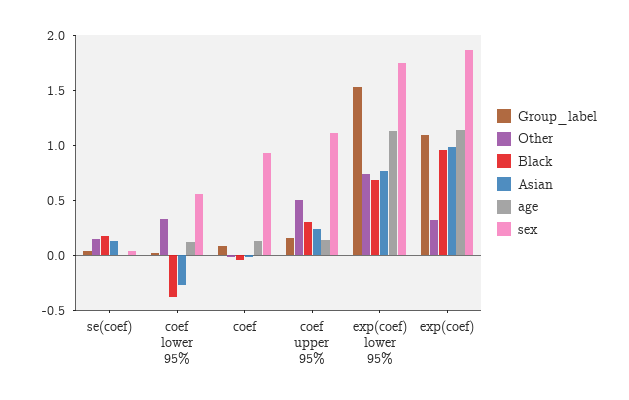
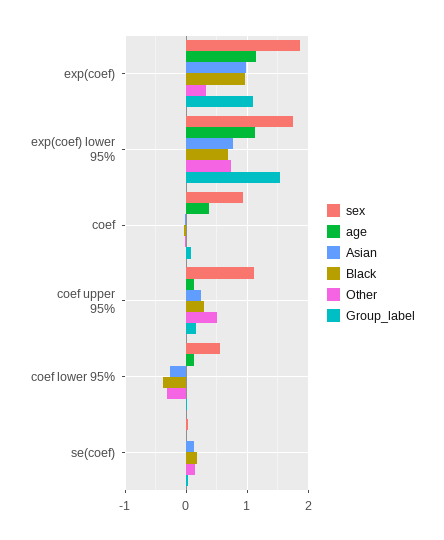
  {
    "Group_label": {
      "se(coef)": 0,
      "coef lower 95%": 0,
      "coef": 0.1,
      "coef upper 95%": 0.2,
      "exp(coef) lower 95%": 1.5,
      "exp(coef)": 1.1
    },
    "Other": {
      "se(coef)": 0.1,
-     "coef lower 95%": 0.3,
+     "coef lower 95%": -0.3,
      "coef": 0,
      "coef upper 95%": 0.5,
      "exp(coef) lower 95%": 0.7,
      "exp(coef)": 0.3
    },
    "Black": {
      "se(coef)": 0.2,
      "coef lower 95%": -0.4,
      "coef": 0,
      "coef upper 95%": 0.3,
      "exp(coef) lower 95%": 0.7,
      "exp(coef)": 1
    },
    "Asian": {
      "se(coef)": 0.1,
      "coef lower 95%": -0.3,
      "coef": 0,
      "coef upper 95%": 0.2,
      "exp(coef) lower 95%": 0.8,
      "exp(coef)": 1
    },
    "age": {
      "se(coef)": 0,
      "coef lower 95%": 0.1,
-     "coef": 0.1,
+     "coef": 0.4,
      "coef upper 95%": 0.1,
      "exp(coef) lower 95%": 1.1,
      "exp(coef)": 1.1
    },
    "sex": {
      "se(coef)": 0,
      "coef lower 95%": 0.6,
      "coef": 0.9,
      "coef upper 95%": 1.1,
      "exp(coef) lower 95%": 1.7,
      "exp(coef)": 1.9
    }
  }

